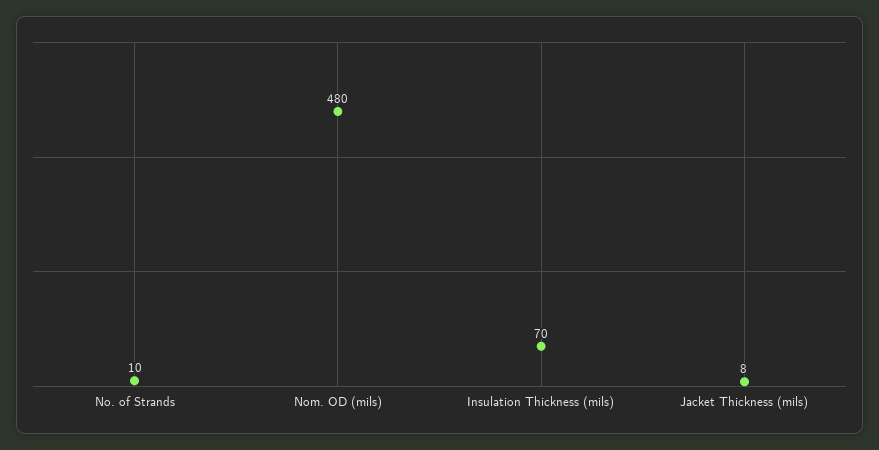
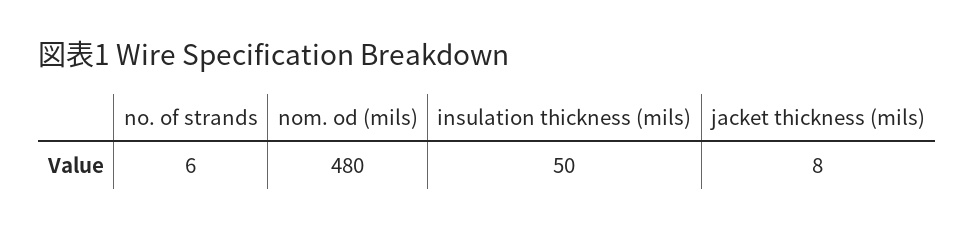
  {
-   "No. of Strands": 10,
+   "No. of Strands": 6,
    "Nom. OD (mils)": 480,
-   "Insulation Thickness (mils)": 70,
+   "Insulation Thickness (mils)": 50,
    "Jacket Thickness (mils)": 8
  }

